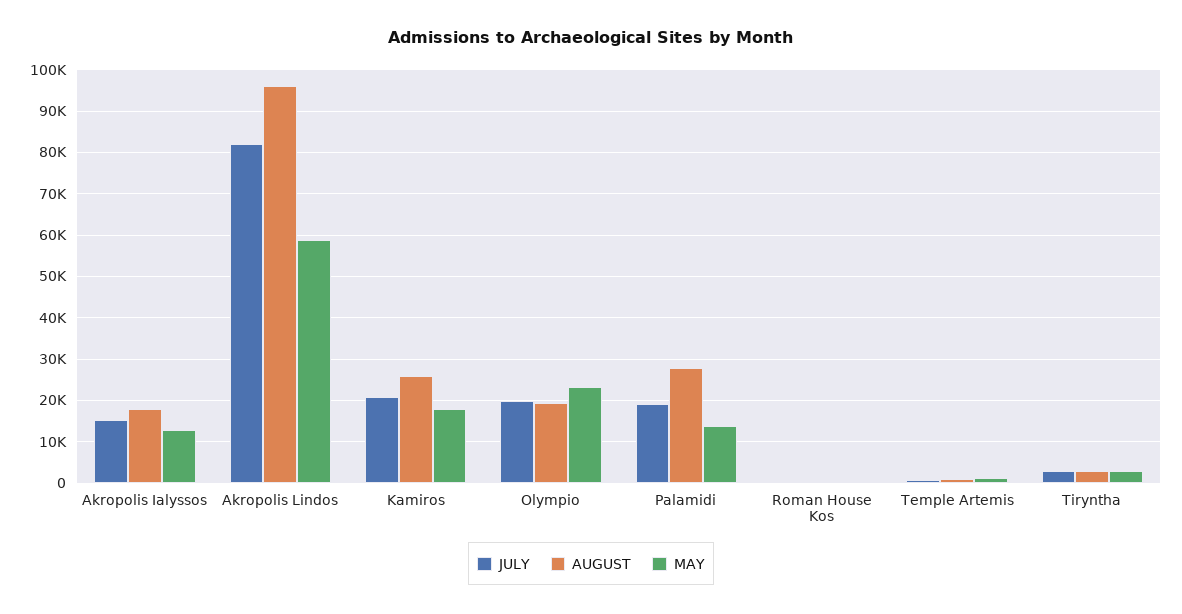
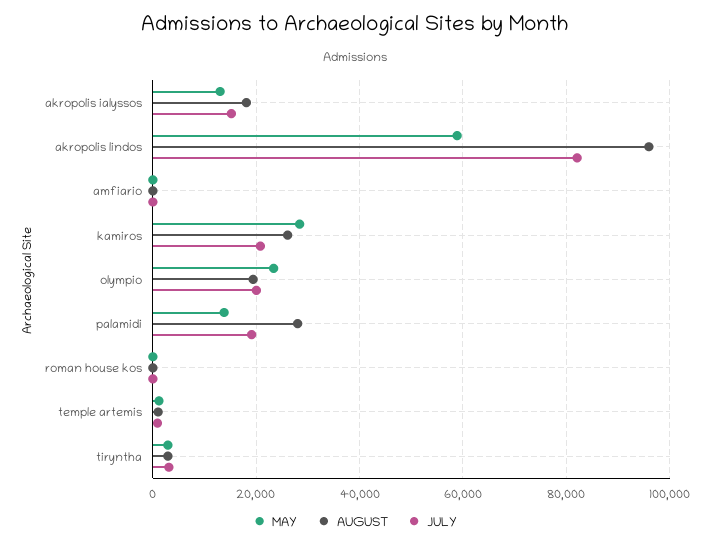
  {
    "JULY": {
      "Akropolis Ialyssos": 16000,
      "Akropolis Lindos": 82000,
      "Kamiros": 20000,
      "Olympio": 20000,
      "Palamidi": 20000,
      "Roman House Kos": 0,
      "Temple Artemis": 0,
-     "Tiryntha": 4000
+     "Tiryntha": 4000,
+     "amfiario": 0
    },
    "AUGUST": {
      "Akropolis Ialyssos": 18000,
      "Akropolis Lindos": 96000,
      "Kamiros": 26000,
      "Olympio": 20000,
      "Palamidi": 28000,
      "Roman House Kos": 0,
      "Temple Artemis": 2000,
-     "Tiryntha": 2000
+     "Tiryntha": 2000,
+     "amfiario": 0
    },
    "MAY": {
      "Akropolis Ialyssos": 14000,
      "Akropolis Lindos": 58000,
-     "Kamiros": 18000,
+     "Kamiros": 28000,
      "Olympio": 24000,
      "Palamidi": 14000,
      "Roman House Kos": 0,
      "Temple Artemis": 2000,
-     "Tiryntha": 2000
+     "Tiryntha": 2000,
+     "amfiario": 0
    }
  }

